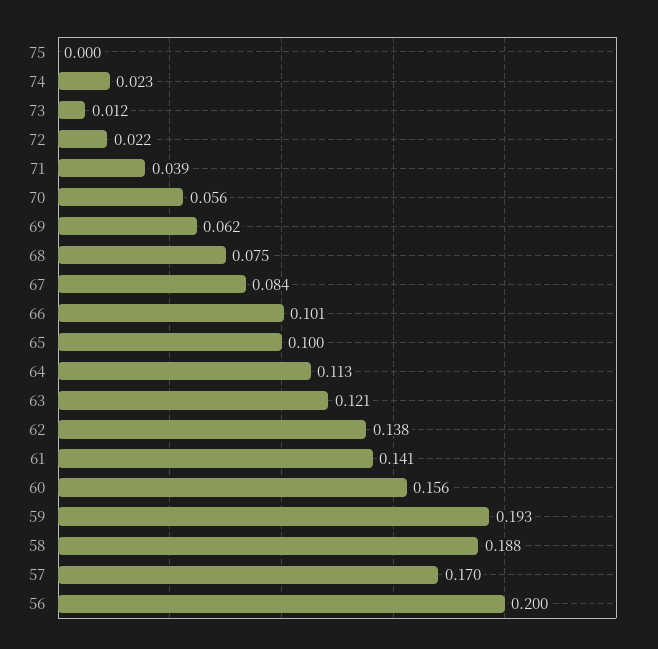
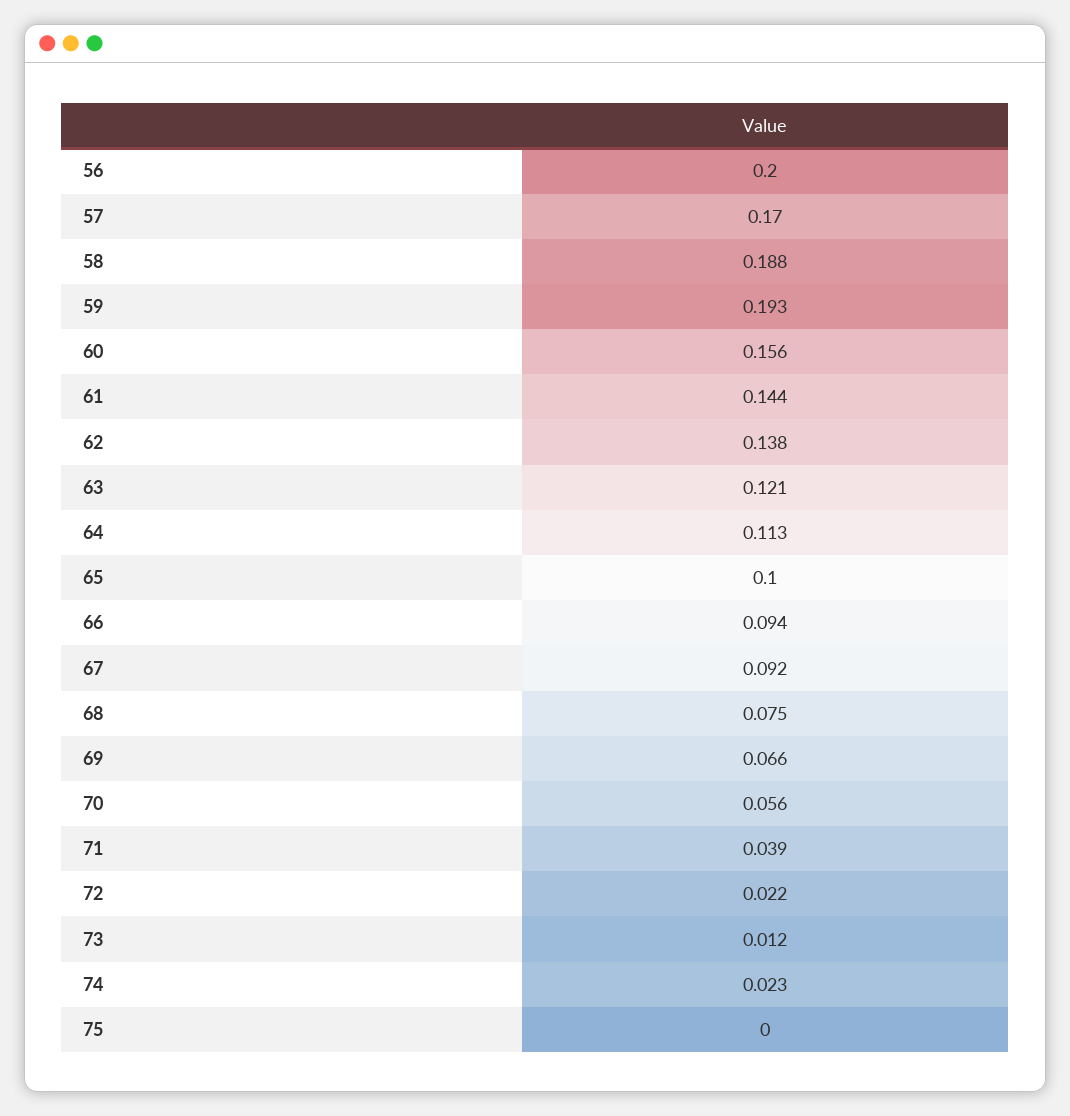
  {
    "75": 0,
    "74": 0.023,
    "73": 0.012,
    "72": 0.022,
    "71": 0.039,
    "70": 0.056,
-   "69": 0.062,
+   "69": 0.066,
    "68": 0.075,
-   "67": 0.084,
+   "67": 0.092,
-   "66": 0.101,
+   "66": 0.094,
    "65": 0.1,
    "64": 0.113,
    "63": 0.121,
    "62": 0.138,
-   "61": 0.141,
+   "61": 0.144,
    "60": 0.156,
    "59": 0.193,
    "58": 0.188,
    "57": 0.17,
    "56": 0.2
  }

